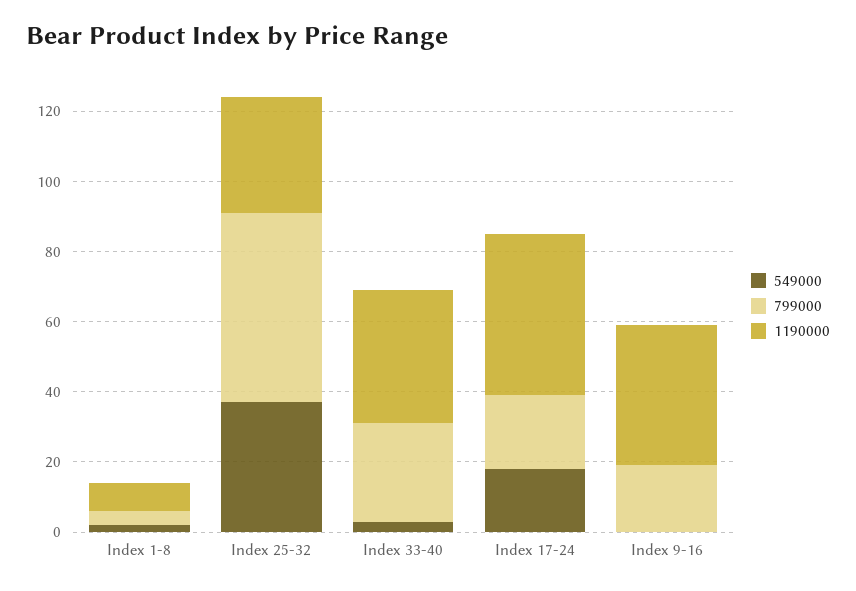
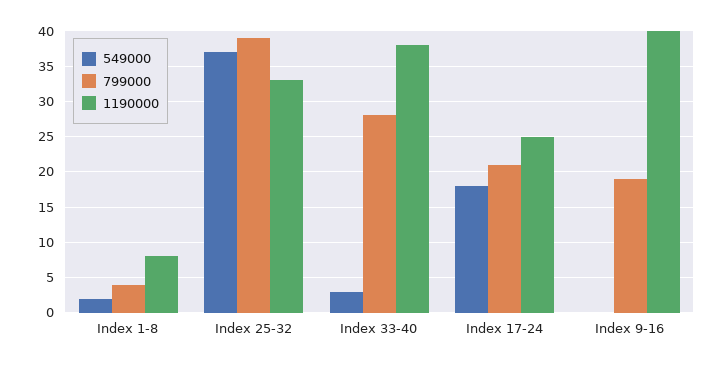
  {
    "549000": {
      "Index 1-8": 2,
      "Index 25-32": 37,
      "Index 33-40": 3,
      "Index 17-24": 18,
      "Index 9-16": 0
    },
    "799000": {
      "Index 1-8": 4,
-     "Index 25-32": 55,
+     "Index 25-32": 39,
      "Index 33-40": 28,
      "Index 17-24": 21,
      "Index 9-16": 19
    },
    "1190000": {
      "Index 1-8": 8,
      "Index 25-32": 33,
      "Index 33-40": 38,
-     "Index 17-24": 45,
+     "Index 17-24": 25,
      "Index 9-16": 40
    }
  }

